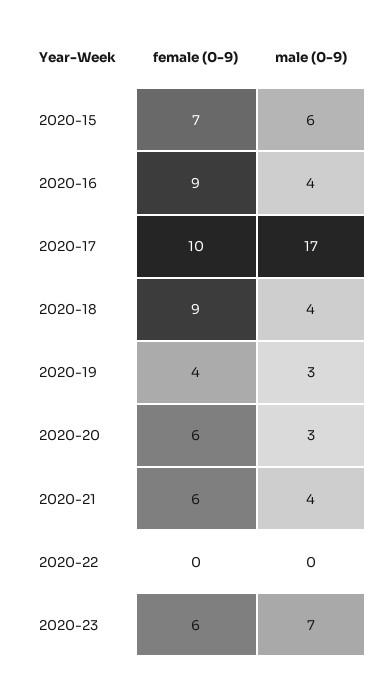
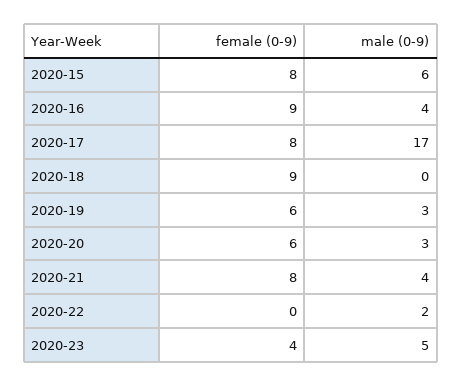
  {
    "female (0-9)": {
-     "2020-15": 7,
+     "2020-15": 8,
      "2020-16": 9,
-     "2020-17": 10,
+     "2020-17": 8,
      "2020-18": 9,
-     "2020-19": 4,
+     "2020-19": 6,
      "2020-20": 6,
-     "2020-21": 6,
+     "2020-21": 8,
      "2020-22": 0,
-     "2020-23": 6
+     "2020-23": 4
    },
    "male (0-9)": {
      "2020-15": 6,
      "2020-16": 4,
      "2020-17": 17,
-     "2020-18": 4,
+     "2020-18": 0,
      "2020-19": 3,
      "2020-20": 3,
      "2020-21": 4,
-     "2020-22": 0,
+     "2020-22": 2,
-     "2020-23": 7
+     "2020-23": 5
    }
  }

